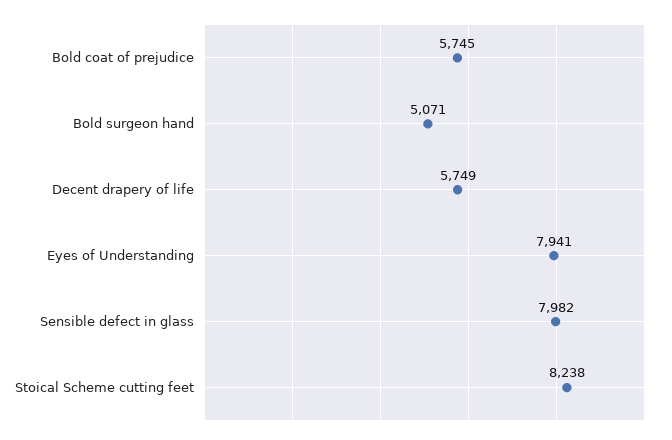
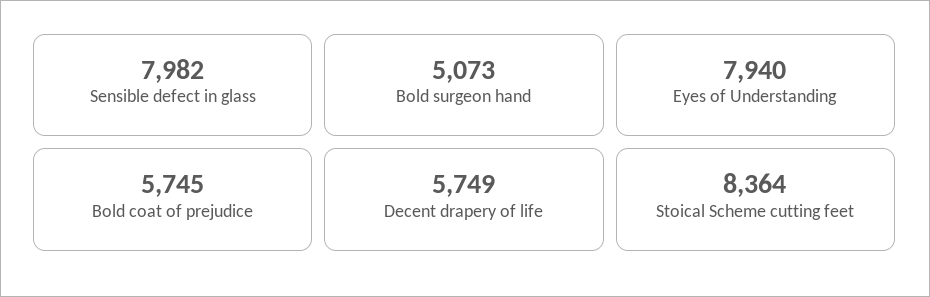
  {
    "Bold coat of prejudice": 5745,
-   "Bold surgeon hand": 5071,
+   "Bold surgeon hand": 5073,
    "Decent drapery of life": 5749,
-   "Eyes of Understanding": 7941,
+   "Eyes of Understanding": 7940,
    "Sensible defect in glass": 7982,
-   "Stoical Scheme cutting feet": 8238
+   "Stoical Scheme cutting feet": 8364
  }

